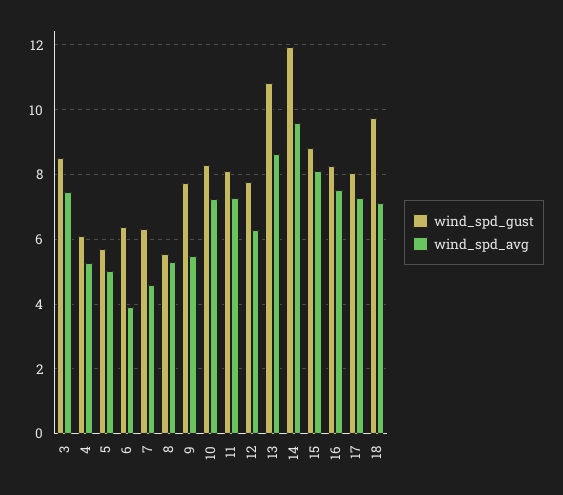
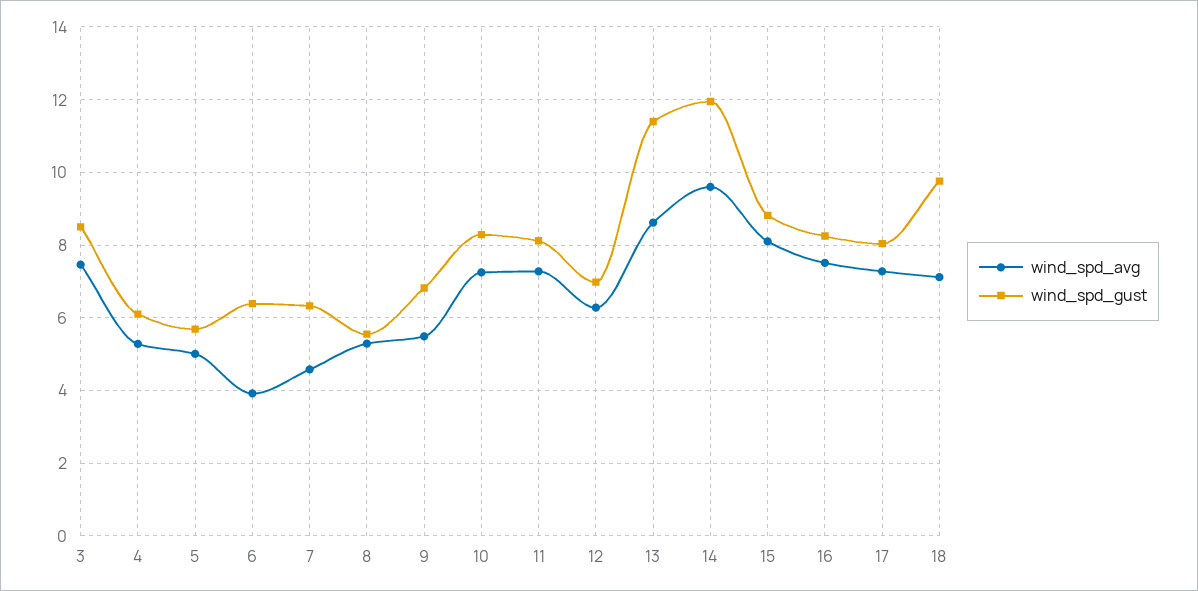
  {
    "wind_spd_gust": {
      "3": 8.6,
      "4": 6.2,
      "5": 5.6,
      "6": 6.4,
      "7": 6.4,
      "8": 5.6,
-     "9": 7.8,
+     "9": 6.8,
      "10": 8.2,
      "11": 8.2,
-     "12": 7.8,
+     "12": 7,
-     "13": 10.8,
+     "13": 11.4,
      "14": 12,
      "15": 8.8,
      "16": 8.2,
      "17": 8,
      "18": 9.8
    },
    "wind_spd_avg": {
      "3": 7.4,
      "4": 5.2,
      "5": 5,
      "6": 4,
      "7": 4.6,
      "8": 5.2,
      "9": 5.4,
      "10": 7.2,
      "11": 7.2,
      "12": 6.2,
      "13": 8.6,
      "14": 9.6,
      "15": 8.2,
      "16": 7.6,
      "17": 7.2,
      "18": 7.2
    }
  }

